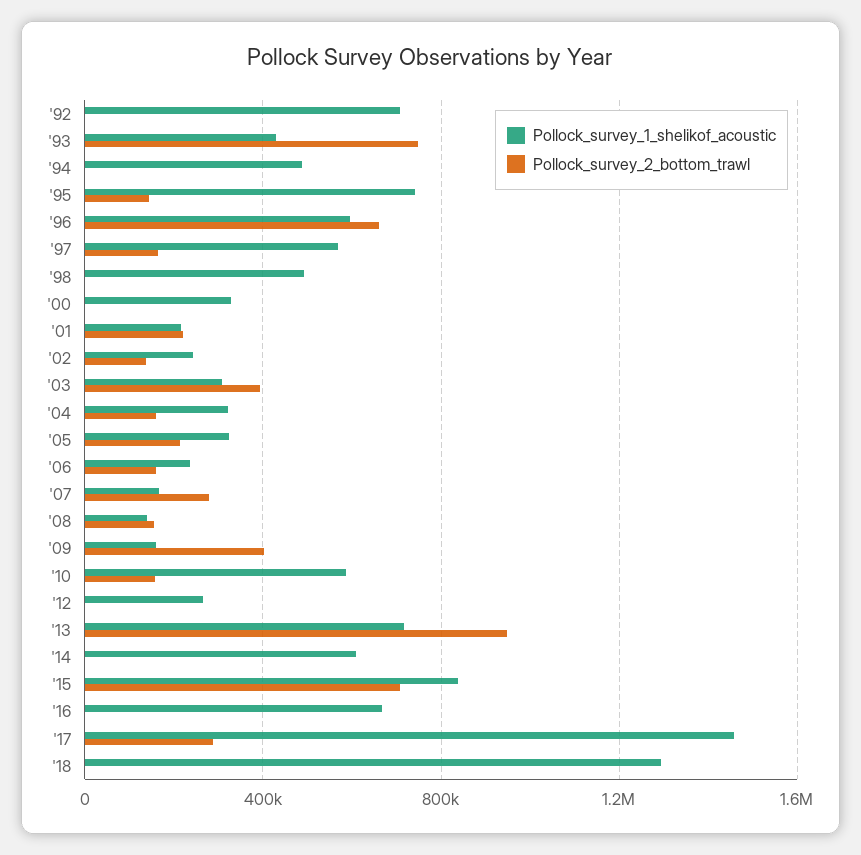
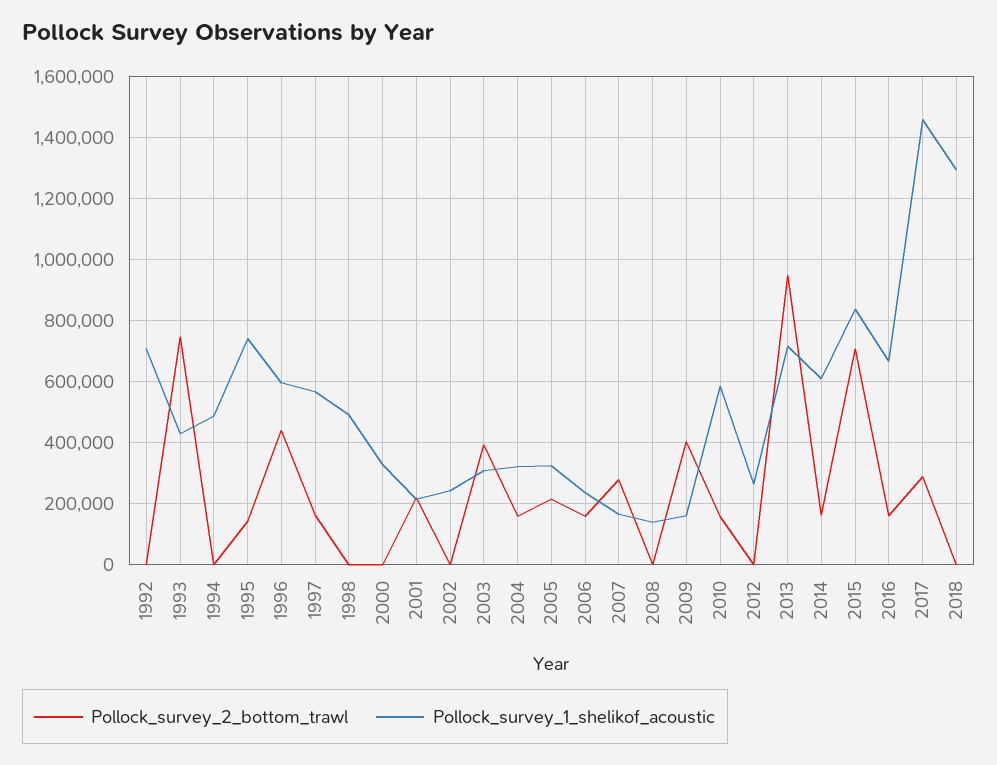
  {
    "Pollock_survey_1_shelikof_acoustic": {
      "'92": 700000,
      "'93": 420000,
      "'94": 480000,
      "'95": 740000,
      "'96": 600000,
      "'97": 560000,
      "'98": 500000,
      "'00": 320000,
      "'01": 220000,
      "'02": 240000,
      "'03": 300000,
      "'04": 320000,
      "'05": 320000,
      "'06": 240000,
      "'07": 160000,
      "'08": 140000,
      "'09": 160000,
      "'10": 580000,
      "'12": 260000,
      "'13": 720000,
      "'14": 600000,
      "'15": 840000,
      "'16": 660000,
      "'17": 1460000,
      "'18": 1300000
    },
    "Pollock_survey_2_bottom_trawl": {
      "'92": 0,
      "'93": 740000,
      "'94": 0,
      "'95": 140000,
-     "'96": 650000,
+     "'96": 440000,
      "'97": 160000,
      "'98": 0,
      "'00": 0,
      "'01": 220000,
-     "'02": 150000,
+     "'02": 0,
      "'03": 400000,
      "'04": 160000,
      "'05": 220000,
      "'06": 160000,
      "'07": 280000,
-     "'08": 150000,
+     "'08": 0,
      "'09": 400000,
      "'10": 160000,
      "'12": 0,
      "'13": 940000,
-     "'14": 0,
+     "'14": 160000,
      "'15": 700000,
-     "'16": 0,
+     "'16": 160000,
      "'17": 280000,
      "'18": 0
    }
  }

